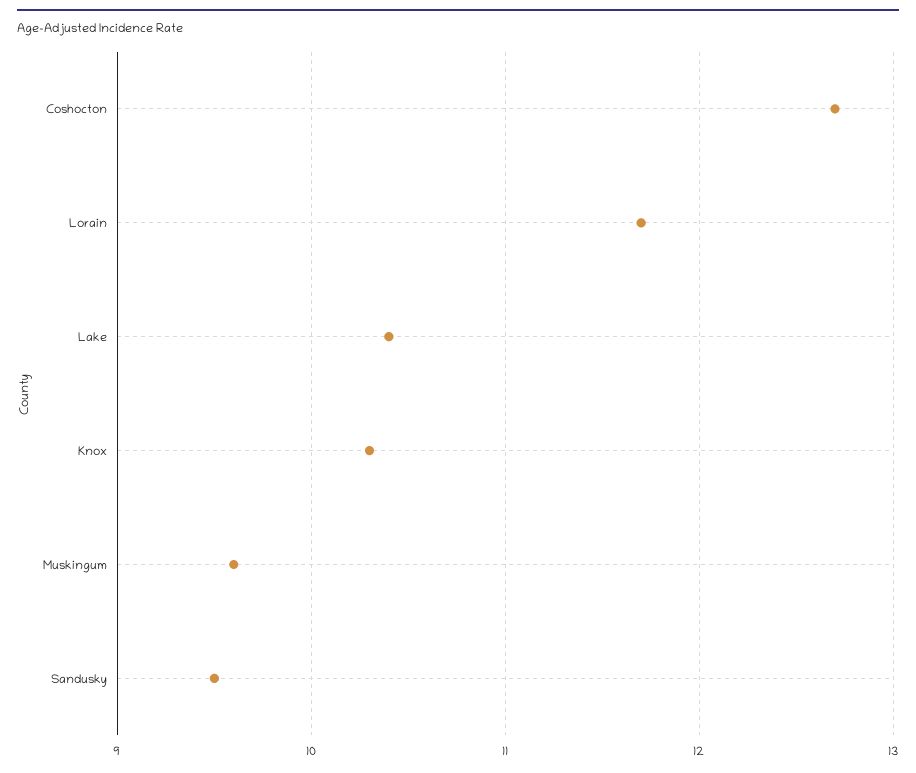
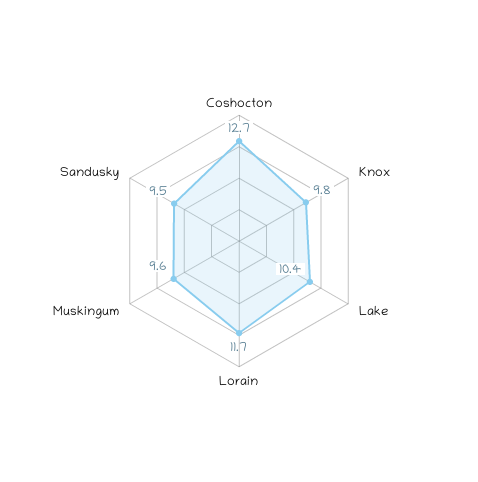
  {
    "Coshocton": 12.7,
    "Lorain": 11.7,
    "Lake": 10.4,
-   "Knox": 10.3,
+   "Knox": 9.8,
    "Muskingum": 9.6,
    "Sandusky": 9.5
  }

